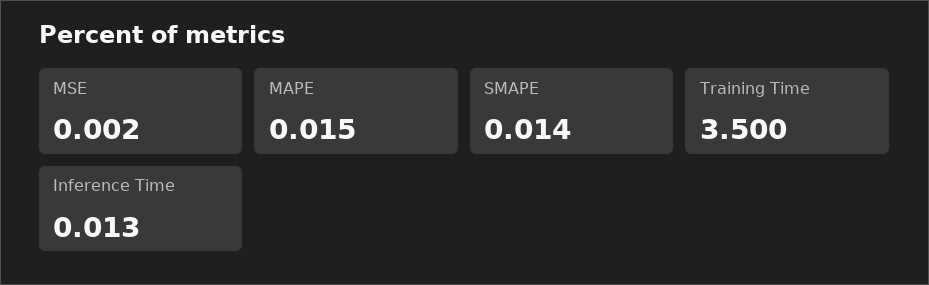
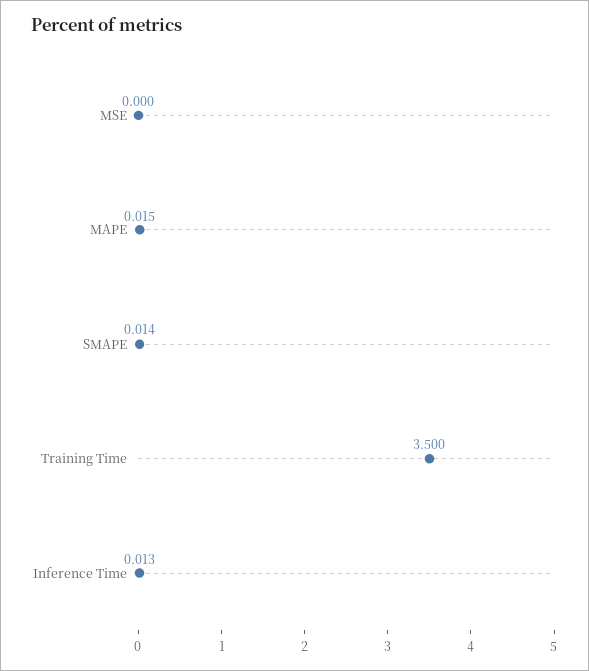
  {
-   "MSE": 0.002,
+   "MSE": 0,
    "MAPE": 0.015,
    "SMAPE": 0.014,
    "Training Time": 3.5,
    "Inference Time": 0.013
  }

